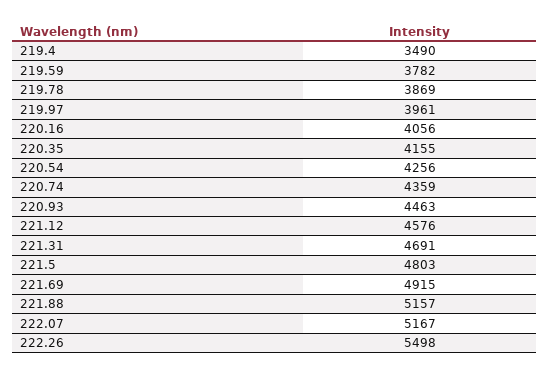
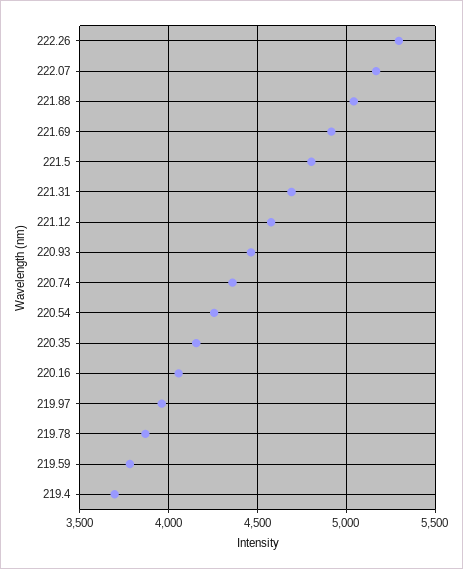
  {
-   "219.4": 3490,
+   "219.4": 3700,
    "219.59": 3782,
    "219.78": 3869,
    "219.97": 3961,
    "220.16": 4056,
    "220.35": 4155,
    "220.54": 4256,
    "220.74": 4359,
    "220.93": 4463,
    "221.12": 4576,
    "221.31": 4691,
    "221.5": 4803,
    "221.69": 4915,
-   "221.88": 5157,
+   "221.88": 5050,
    "222.07": 5167,
-   "222.26": 5498
+   "222.26": 5300
  }

